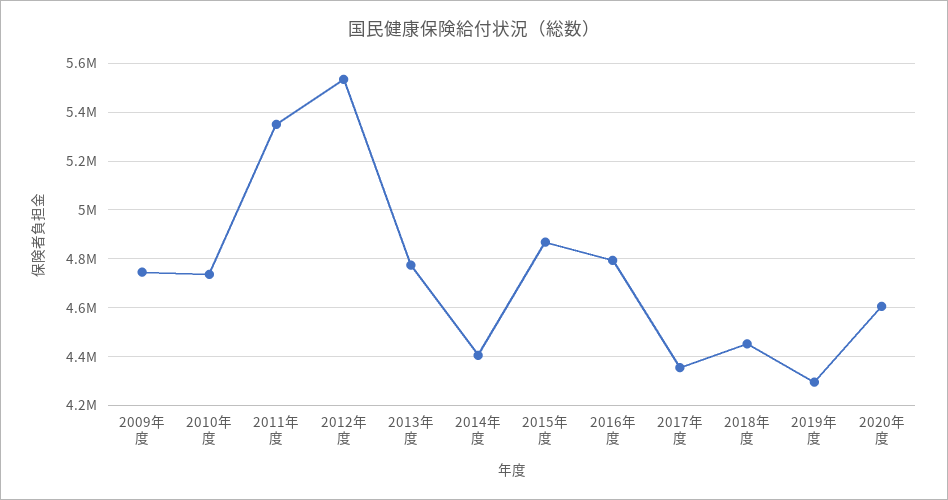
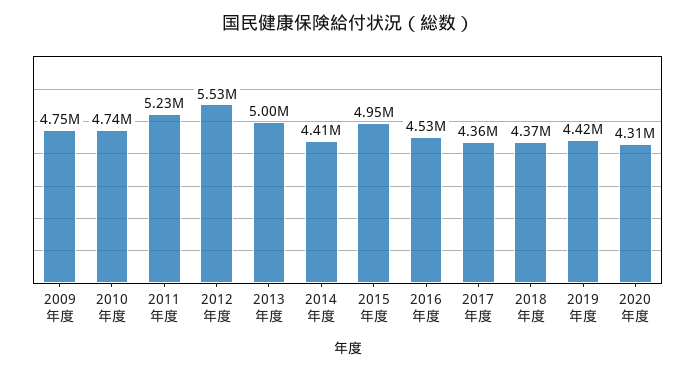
  {
    "2009年度": 4750000,
    "2010年度": 4740000,
-   "2011年度": 5350000,
+   "2011年度": 5230000,
    "2012年度": 5530000,
-   "2013年度": 4775000,
+   "2013年度": 5000000,
    "2014年度": 4410000,
-   "2015年度": 4875000,
+   "2015年度": 4950000,
-   "2016年度": 4800000,
+   "2016年度": 4530000,
    "2017年度": 4360000,
-   "2018年度": 4450000,
+   "2018年度": 4370000,
-   "2019年度": 4300000,
+   "2019年度": 4420000,
-   "2020年度": 4600000
+   "2020年度": 4310000
  }

